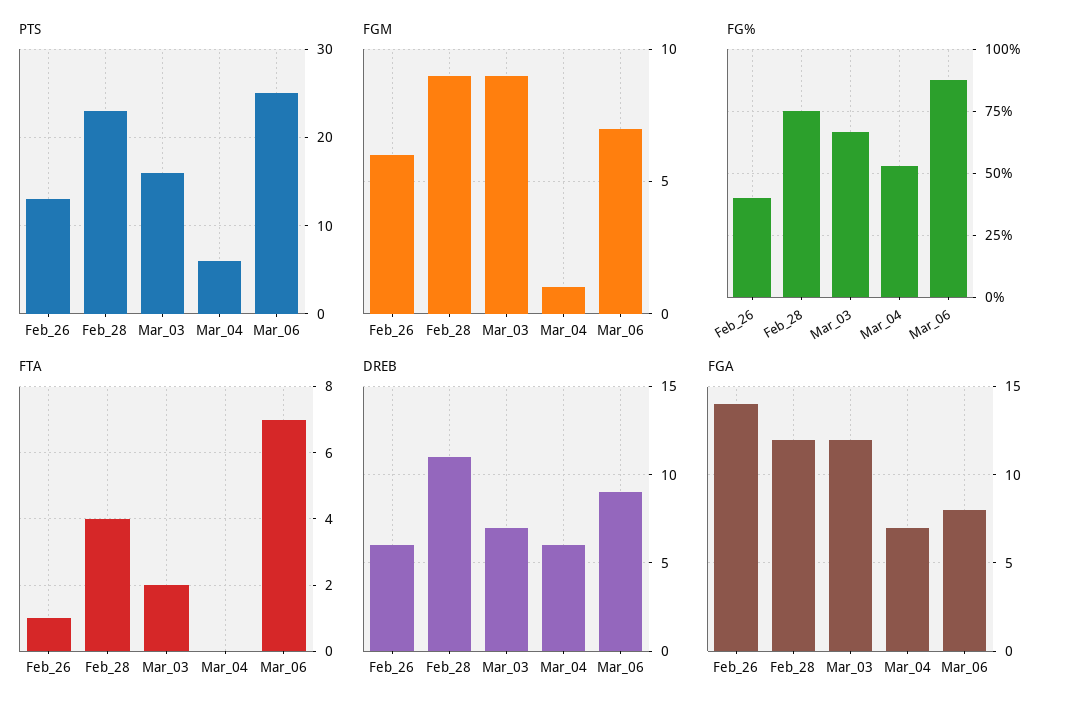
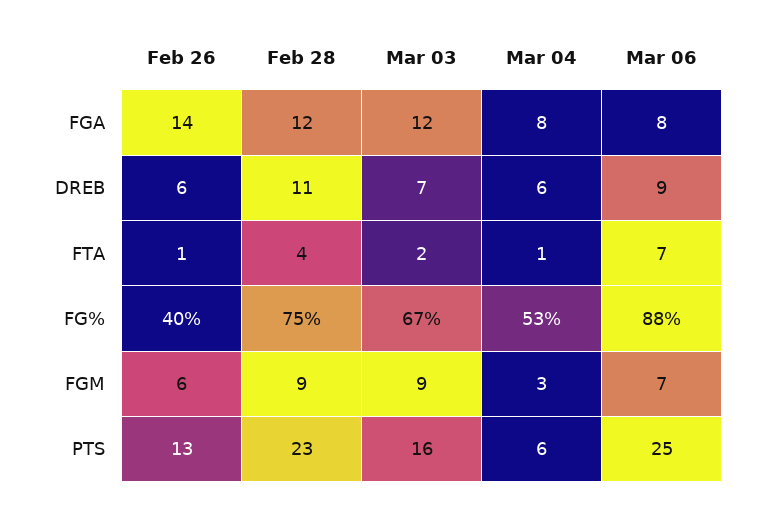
  {
    "PTS": {
      "Feb_26": 13,
      "Feb_28": 23,
      "Mar_03": 16,
      "Mar_04": 6,
      "Mar_06": 25
    },
    "FGM": {
      "Feb_26": 6,
      "Feb_28": 9,
      "Mar_03": 9,
-     "Mar_04": 1,
+     "Mar_04": 3,
      "Mar_06": 7
    },
    "FG%": {
      "Feb_26": 40,
      "Feb_28": 75,
      "Mar_03": 67,
      "Mar_04": 53,
      "Mar_06": 88
    },
    "FTA": {
      "Feb_26": 1,
      "Feb_28": 4,
      "Mar_03": 2,
-     "Mar_04": 0,
+     "Mar_04": 1,
      "Mar_06": 7
    },
    "DREB": {
      "Feb_26": 6,
      "Feb_28": 11,
      "Mar_03": 7,
      "Mar_04": 6,
      "Mar_06": 9
    },
    "FGA": {
      "Feb_26": 14,
      "Feb_28": 12,
      "Mar_03": 12,
-     "Mar_04": 7,
+     "Mar_04": 8,
      "Mar_06": 8
    }
  }

